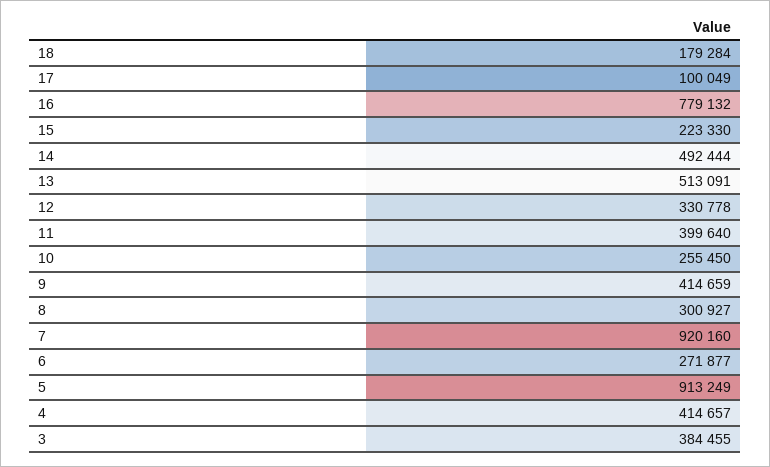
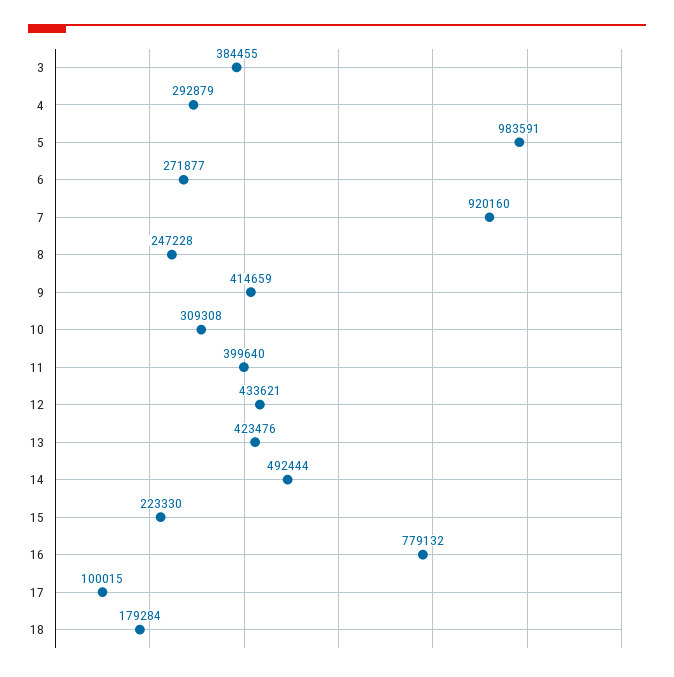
  {
    "18": 179284,
-   "17": 100049,
+   "17": 100015,
    "16": 779132,
    "15": 223330,
    "14": 492444,
-   "13": 513091,
+   "13": 423476,
-   "12": 330778,
+   "12": 433621,
    "11": 399640,
-   "10": 255450,
+   "10": 309308,
    "9": 414659,
-   "8": 300927,
+   "8": 247228,
    "7": 920160,
    "6": 271877,
-   "5": 913249,
+   "5": 983591,
-   "4": 414657,
+   "4": 292879,
    "3": 384455
  }

